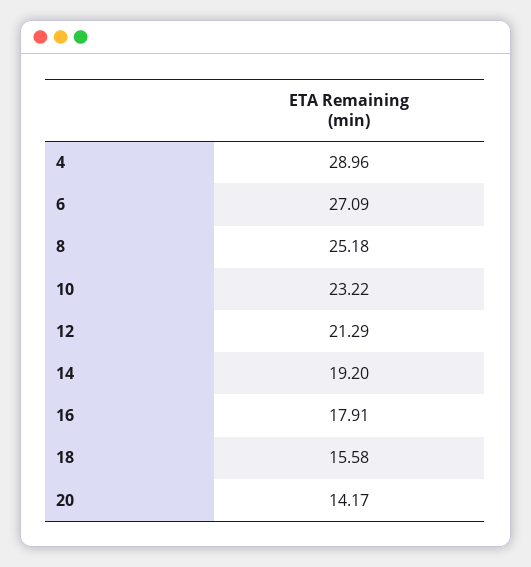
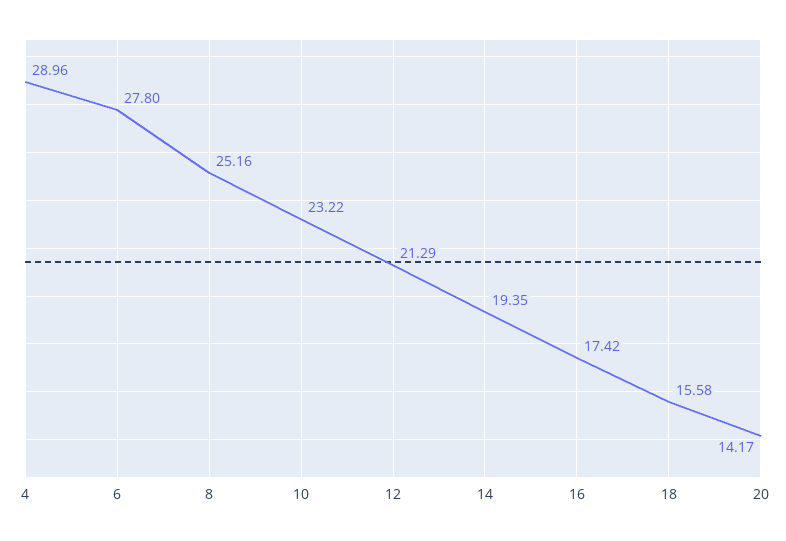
  {
    "4": 28.96,
-   "6": 27.09,
+   "6": 27.8,
-   "8": 25.18,
+   "8": 25.16,
    "10": 23.22,
    "12": 21.29,
-   "14": 19.2,
+   "14": 19.35,
-   "16": 17.91,
+   "16": 17.42,
    "18": 15.58,
    "20": 14.17
  }

